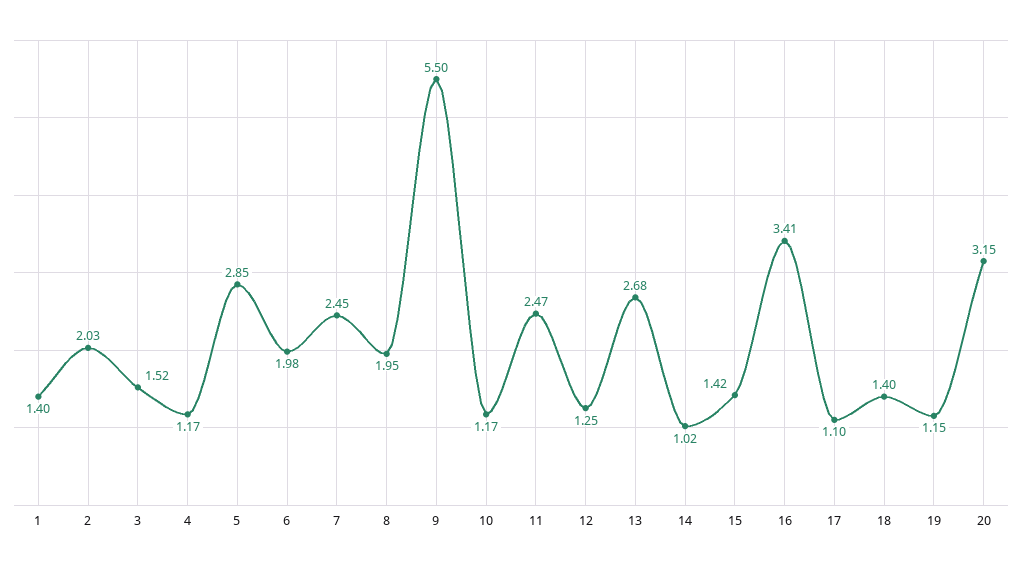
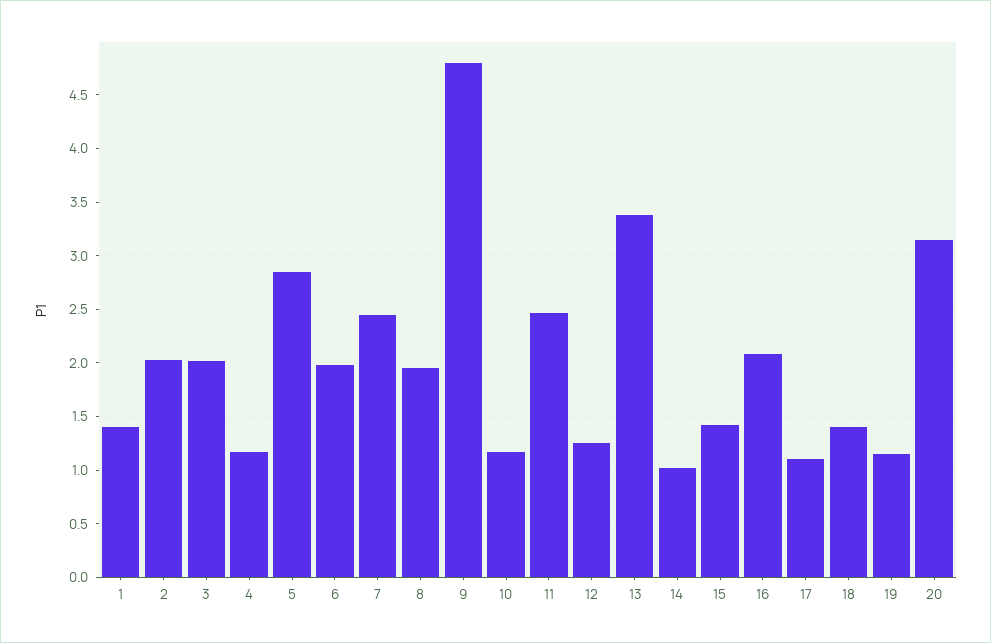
  {
    "1": 1.4,
    "2": 2.03,
-   "3": 1.52,
+   "3": 2,
    "4": 1.17,
    "5": 2.85,
    "6": 1.98,
    "7": 2.45,
    "8": 1.95,
-   "9": 5.5,
+   "9": 4.8,
    "10": 1.17,
    "11": 2.47,
    "12": 1.25,
-   "13": 2.68,
+   "13": 3.4,
    "14": 1.02,
    "15": 1.42,
-   "16": 3.41,
+   "16": 2.1,
    "17": 1.1,
    "18": 1.4,
    "19": 1.15,
    "20": 3.15
  }

